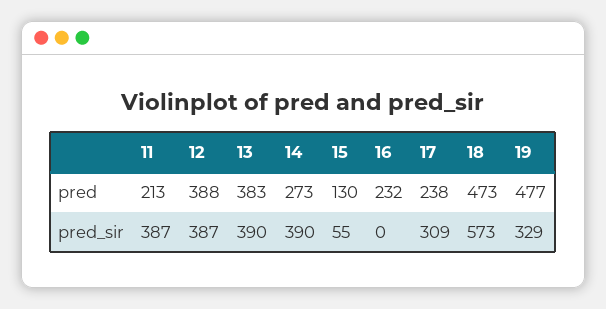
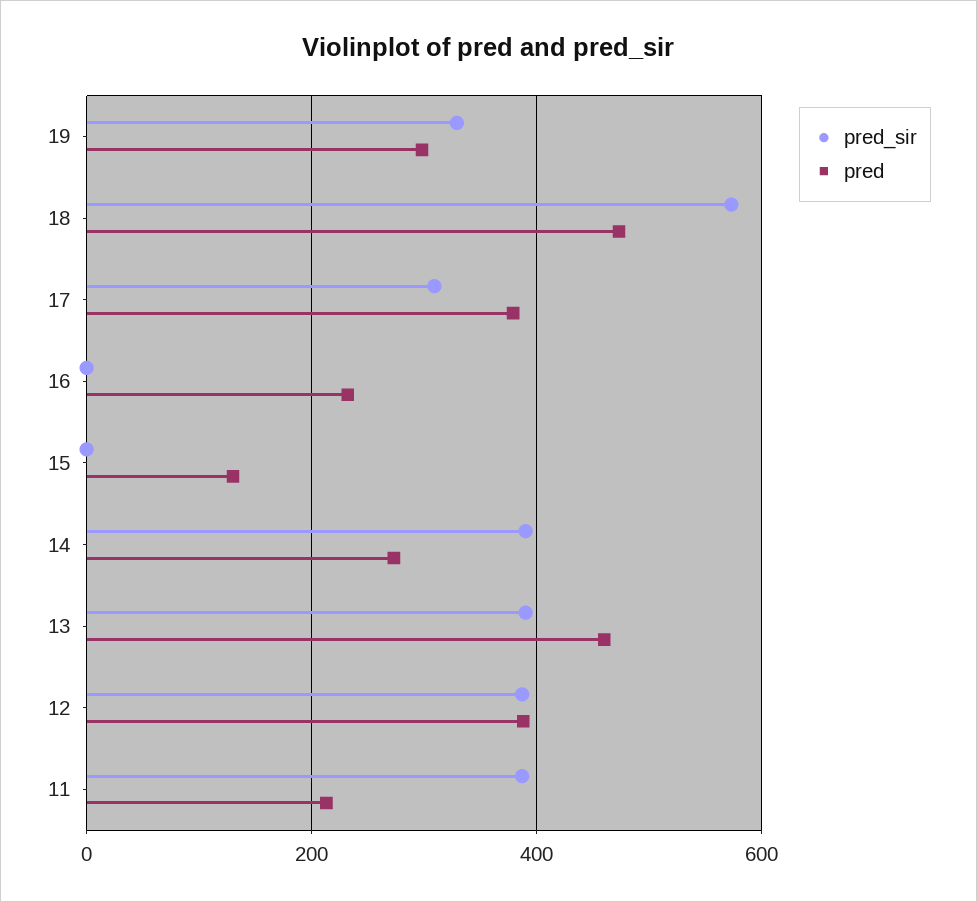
  {
    "pred": {
      "11": 213,
      "12": 388,
-     "13": 383,
+     "13": 460,
      "14": 273,
      "15": 130,
      "16": 232,
-     "17": 238,
+     "17": 380,
      "18": 473,
-     "19": 477
+     "19": 300
    },
    "pred_sir": {
      "11": 387,
      "12": 387,
      "13": 390,
      "14": 390,
-     "15": 55,
+     "15": 0,
      "16": 0,
      "17": 309,
      "18": 573,
      "19": 329
    }
  }

